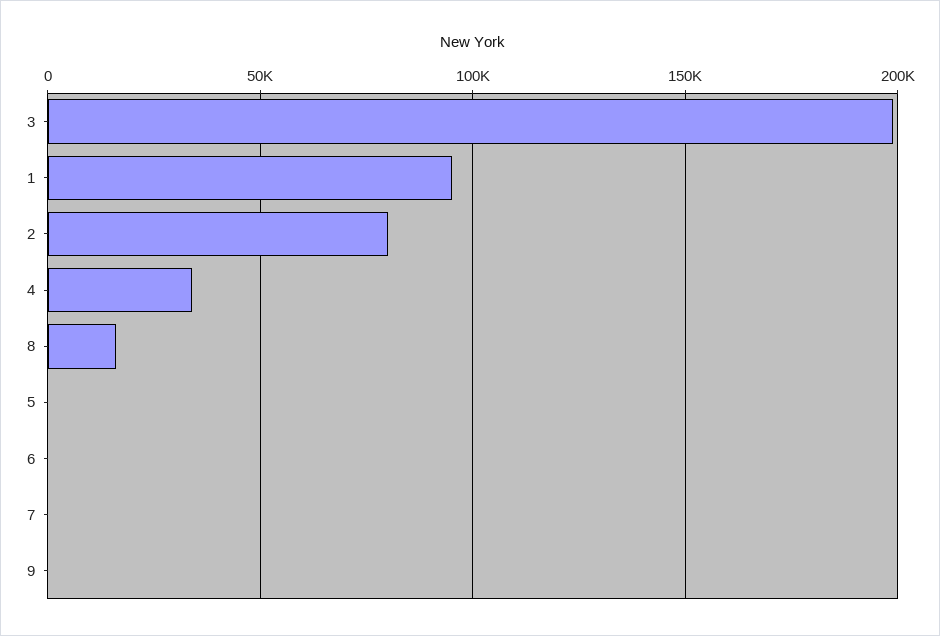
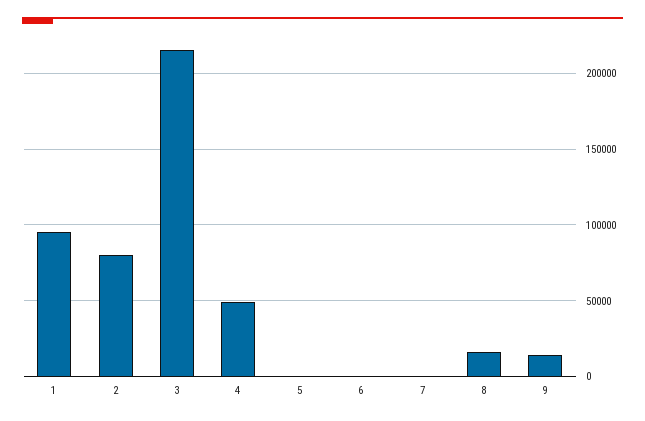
  {
-   "3": 200000,
+   "3": 215000,
    "1": 95000,
    "2": 80000,
-   "4": 35000,
+   "4": 50000,
    "8": 15000,
    "5": 0,
    "6": 0,
    "7": 0,
-   "9": 0
+   "9": 15000
  }

